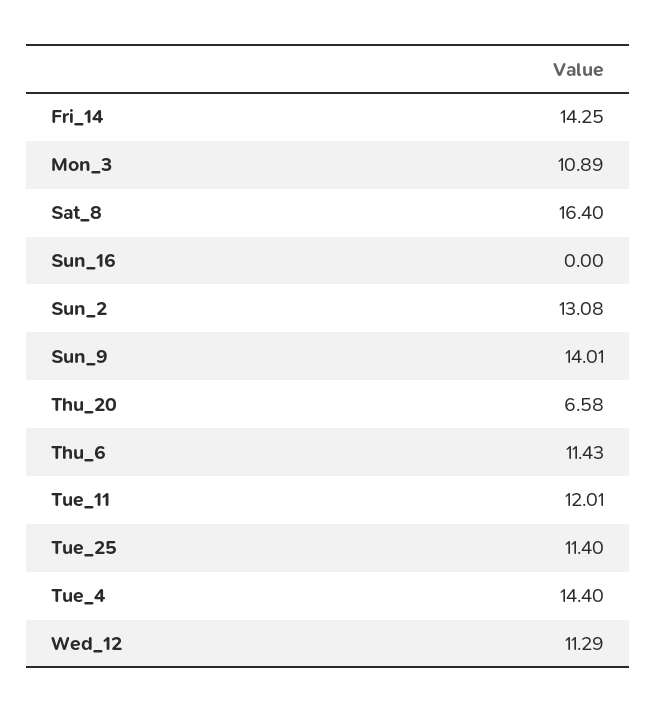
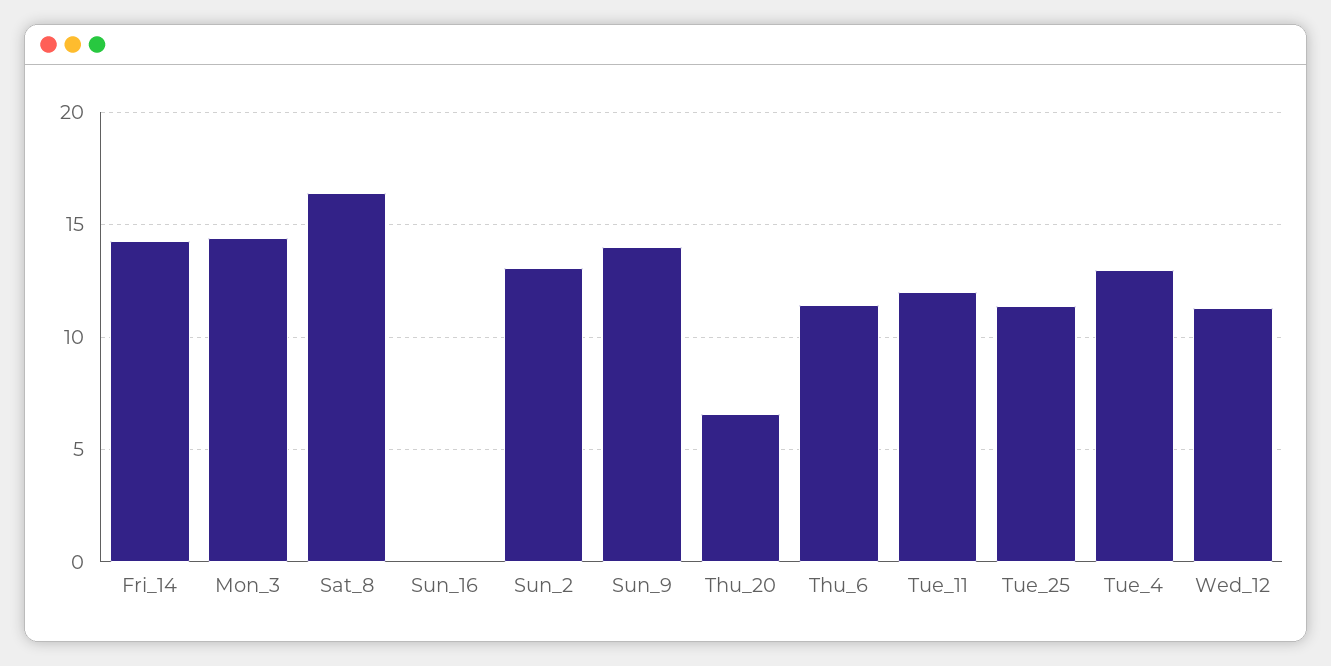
  {
    "Fri_14": 14.25,
-   "Mon_3": 10.89,
+   "Mon_3": 14.5,
    "Sat_8": 16.4,
    "Sun_16": 0,
    "Sun_2": 13.08,
    "Sun_9": 14.01,
    "Thu_20": 6.58,
    "Thu_6": 11.43,
    "Tue_11": 12.01,
    "Tue_25": 11.4,
-   "Tue_4": 14.4,
+   "Tue_4": 13,
    "Wed_12": 11.29
  }

